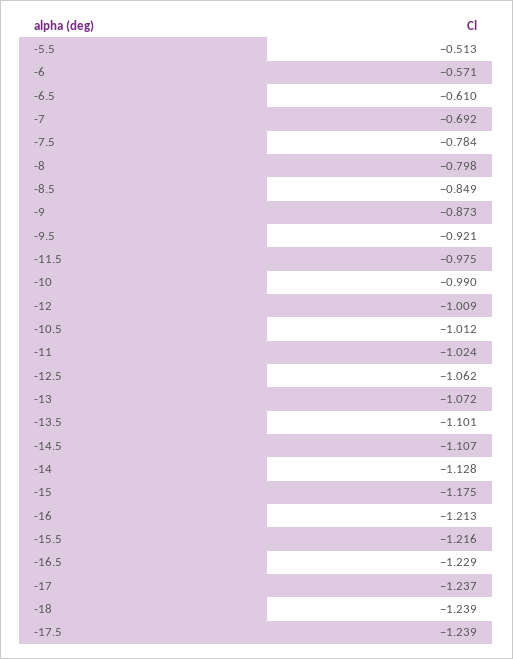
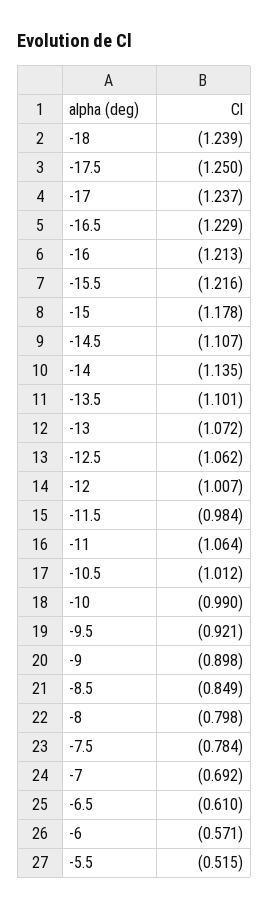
  {
-   "-5.5": -0.513,
+   "-5.5": -0.515,
    "-6": -0.571,
    "-6.5": -0.61,
    "-7": -0.692,
    "-7.5": -0.784,
    "-8": -0.798,
    "-8.5": -0.849,
-   "-9": -0.873,
+   "-9": -0.898,
    "-9.5": -0.921,
-   "-11.5": -0.975,
+   "-11.5": -0.984,
    "-10": -0.99,
-   "-12": -1.009,
+   "-12": -1.007,
    "-10.5": -1.012,
-   "-11": -1.024,
+   "-11": -1.064,
    "-12.5": -1.062,
    "-13": -1.072,
    "-13.5": -1.101,
    "-14.5": -1.107,
-   "-14": -1.128,
+   "-14": -1.135,
-   "-15": -1.175,
+   "-15": -1.178,
    "-16": -1.213,
    "-15.5": -1.216,
    "-16.5": -1.229,
    "-17": -1.237,
    "-18": -1.239,
-   "-17.5": -1.239
+   "-17.5": -1.25
  }

